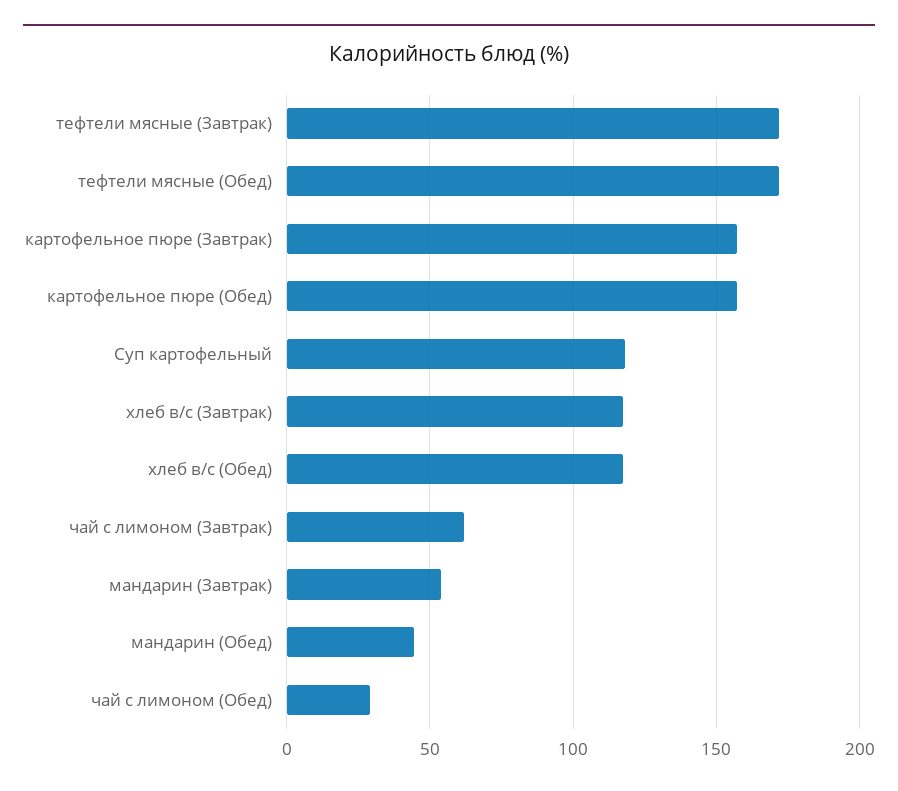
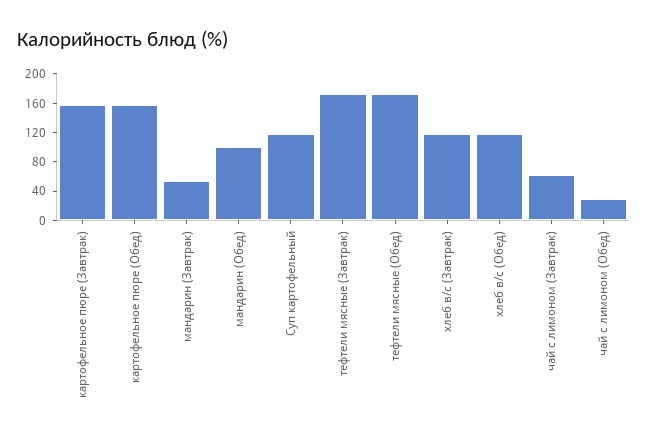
  {
    "тефтели мясные (Завтрак)": 170,
    "тефтели мясные (Обед)": 170,
    "картофельное пюре (Завтрак)": 155,
    "картофельное пюре (Обед)": 155,
    "Суп картофельный": 120,
    "хлеб в/с (Завтрак)": 120,
    "хлеб в/с (Обед)": 120,
    "чай с лимоном (Завтрак)": 60,
    "мандарин (Завтрак)": 55,
-   "мандарин (Обед)": 45,
+   "мандарин (Обед)": 100,
    "чай с лимоном (Обед)": 30
  }

